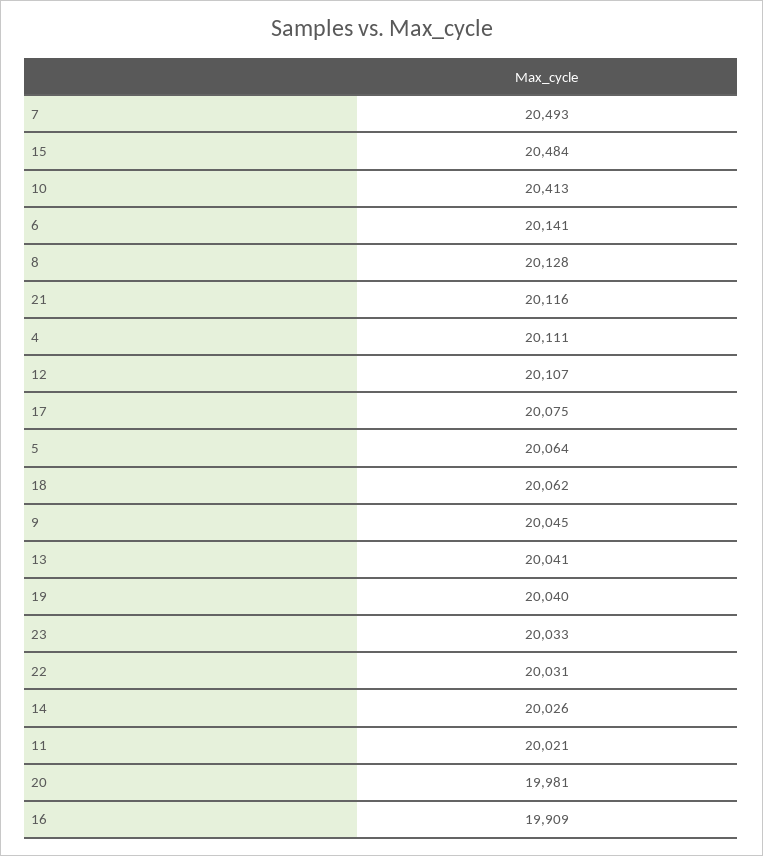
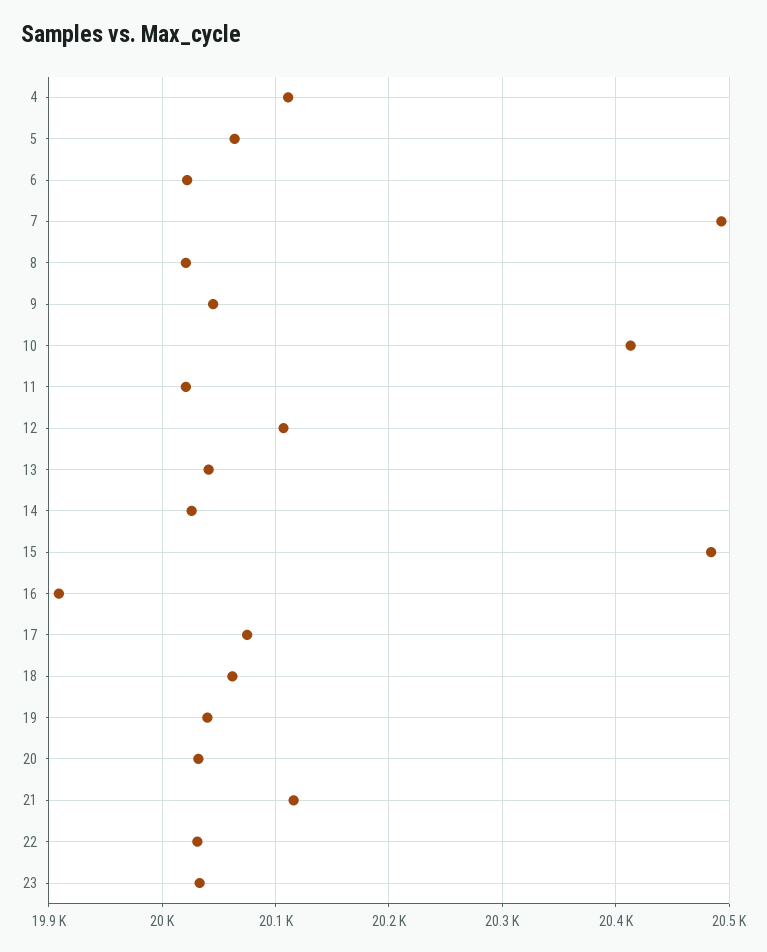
  {
    "7": 20493,
    "15": 20484,
    "10": 20413,
-   "6": 20141,
+   "6": 20020,
-   "8": 20128,
+   "8": 20020,
    "21": 20116,
    "4": 20111,
    "12": 20107,
    "17": 20075,
    "5": 20064,
    "18": 20062,
    "9": 20045,
    "13": 20041,
    "19": 20040,
    "23": 20033,
    "22": 20031,
    "14": 20026,
    "11": 20021,
-   "20": 19981,
+   "20": 20030,
    "16": 19909
  }

